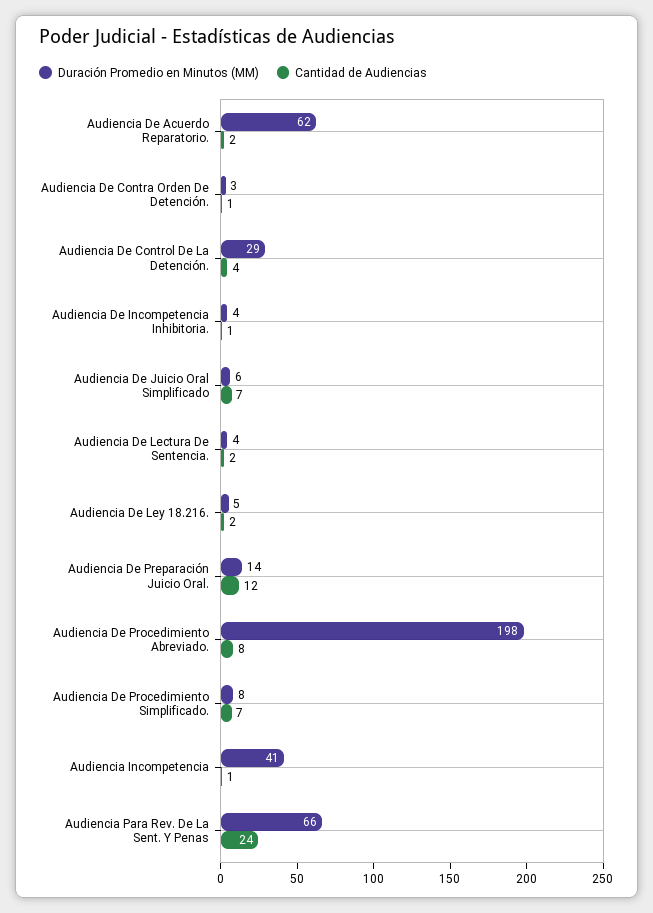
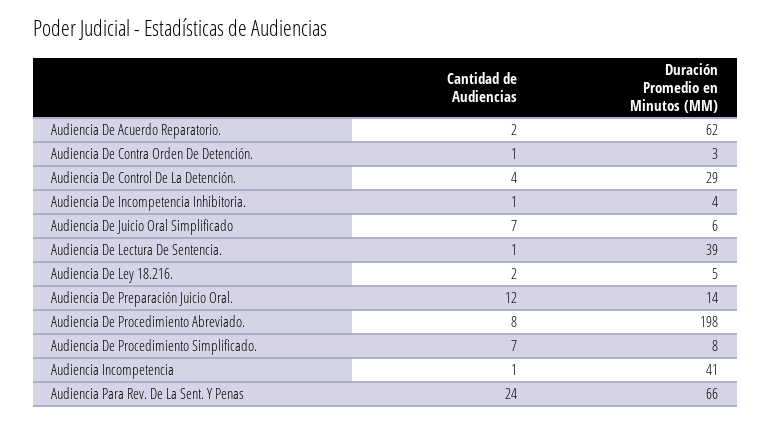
  {
    "Duración Promedio en Minutos (MM)": {
      "Audiencia De Acuerdo Reparatorio.": 62,
      "Audiencia De Contra Orden De Detención.": 3,
      "Audiencia De Control De La Detención.": 29,
      "Audiencia De Incompetencia Inhibitoria.": 4,
      "Audiencia De Juicio Oral Simplificado": 6,
-     "Audiencia De Lectura De Sentencia.": 4,
+     "Audiencia De Lectura De Sentencia.": 39,
      "Audiencia De Ley 18.216.": 5,
      "Audiencia De Preparación Juicio Oral.": 14,
      "Audiencia De Procedimiento Abreviado.": 198,
      "Audiencia De Procedimiento Simplificado.": 8,
      "Audiencia Incompetencia": 41,
      "Audiencia Para Rev. De La Sent. Y Penas": 66
    },
    "Cantidad de Audiencias": {
      "Audiencia De Acuerdo Reparatorio.": 2,
      "Audiencia De Contra Orden De Detención.": 1,
      "Audiencia De Control De La Detención.": 4,
      "Audiencia De Incompetencia Inhibitoria.": 1,
      "Audiencia De Juicio Oral Simplificado": 7,
-     "Audiencia De Lectura De Sentencia.": 2,
+     "Audiencia De Lectura De Sentencia.": 1,
      "Audiencia De Ley 18.216.": 2,
      "Audiencia De Preparación Juicio Oral.": 12,
      "Audiencia De Procedimiento Abreviado.": 8,
      "Audiencia De Procedimiento Simplificado.": 7,
      "Audiencia Incompetencia": 1,
      "Audiencia Para Rev. De La Sent. Y Penas": 24
    }
  }

